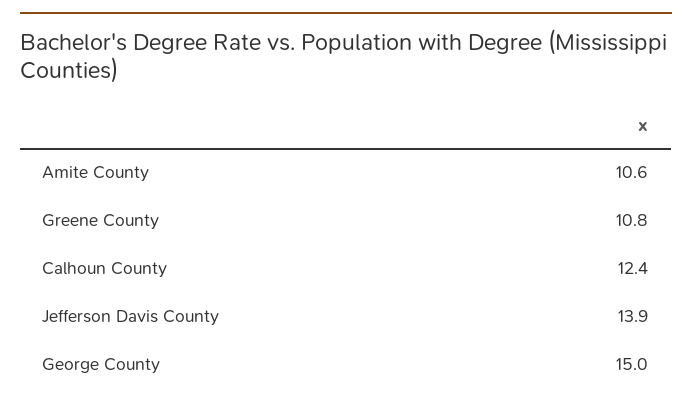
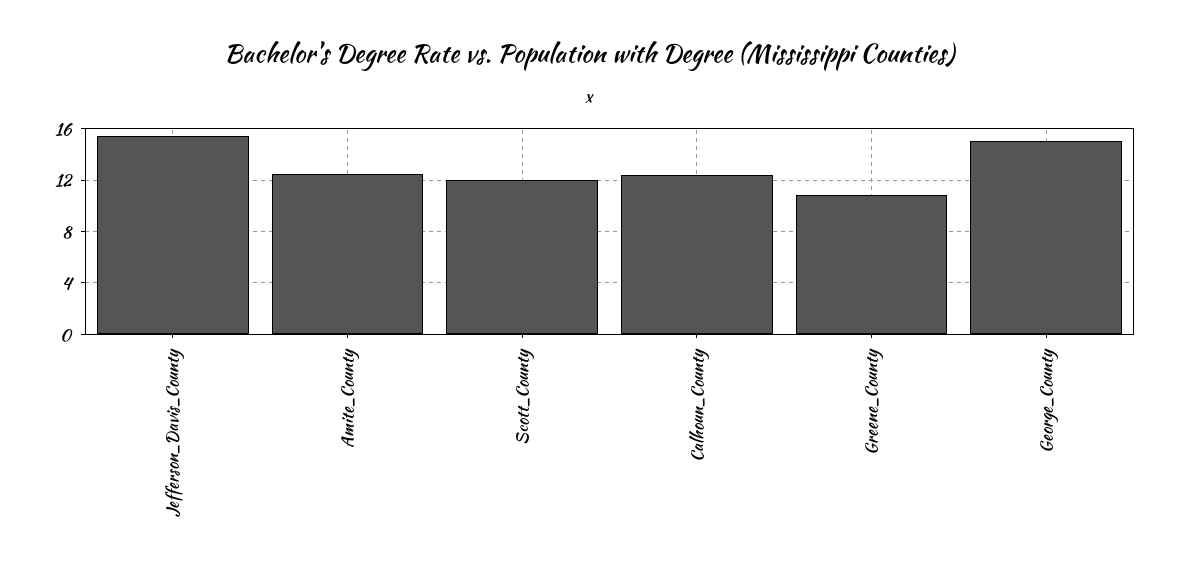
  {
-   "Amite County": 10.6,
+   "Amite County": 12.5,
    "Greene County": 10.8,
    "Calhoun County": 12.4,
-   "Jefferson Davis County": 13.9,
+   "Jefferson Davis County": 15.5,
-   "George County": 15
+   "George County": 15,
+   "Scott_County": 12
  }

